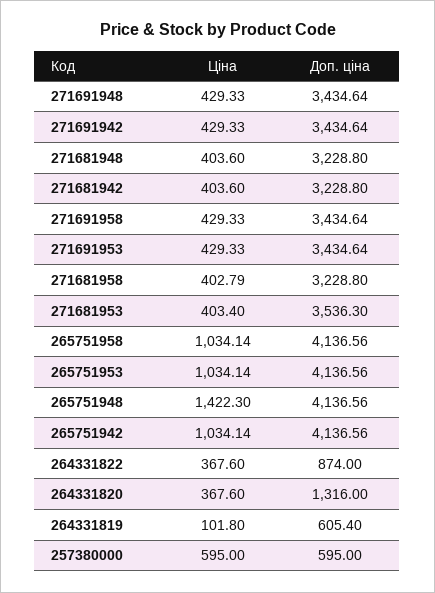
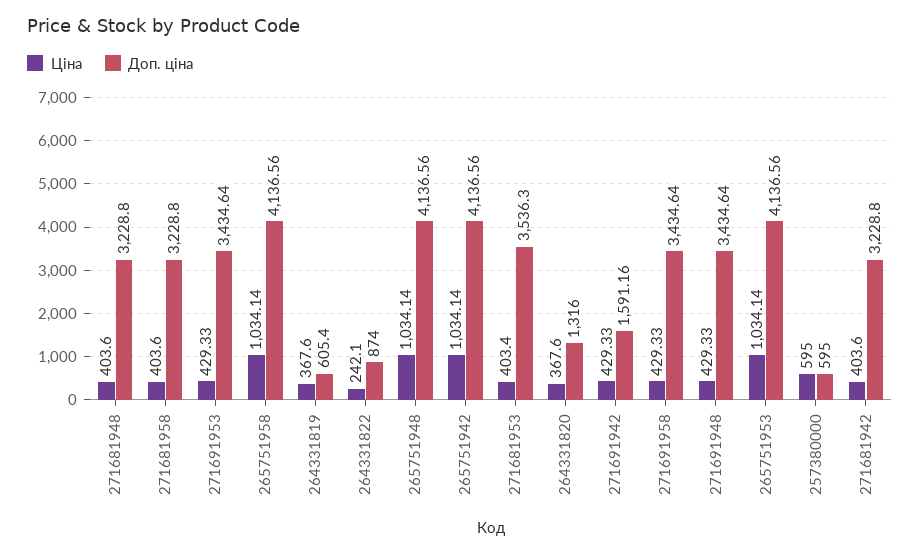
  {
    "Ціна": {
      "271691948": 429.33,
      "271691942": 429.33,
      "271681948": 403.6,
      "271681942": 403.6,
      "271691958": 429.33,
      "271691953": 429.33,
-     "271681958": 402.79,
+     "271681958": 403.6,
      "271681953": 403.4,
      "265751958": 1034.14,
      "265751953": 1034.14,
-     "265751948": 1422.3,
+     "265751948": 1034.14,
      "265751942": 1034.14,
-     "264331822": 367.6,
+     "264331822": 242.1,
      "264331820": 367.6,
-     "264331819": 101.8,
+     "264331819": 367.6,
      "257380000": 595
    },
    "Доп. ціна": {
      "271691948": 3434.64,
-     "271691942": 3434.64,
+     "271691942": 1591.16,
      "271681948": 3228.8,
      "271681942": 3228.8,
      "271691958": 3434.64,
      "271691953": 3434.64,
      "271681958": 3228.8,
      "271681953": 3536.3,
      "265751958": 4136.56,
      "265751953": 4136.56,
      "265751948": 4136.56,
      "265751942": 4136.56,
      "264331822": 874,
      "264331820": 1316,
      "264331819": 605.4,
      "257380000": 595
    }
  }

